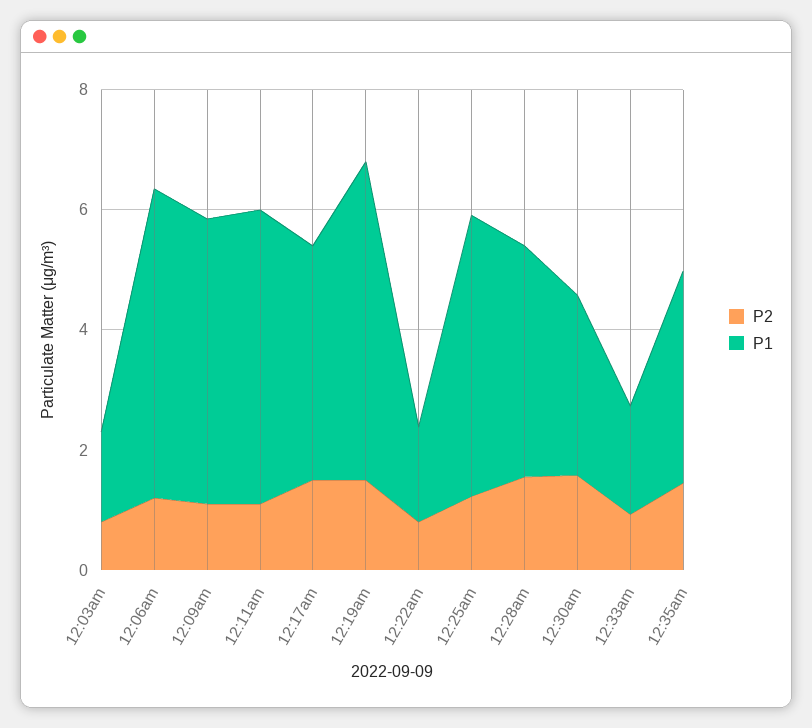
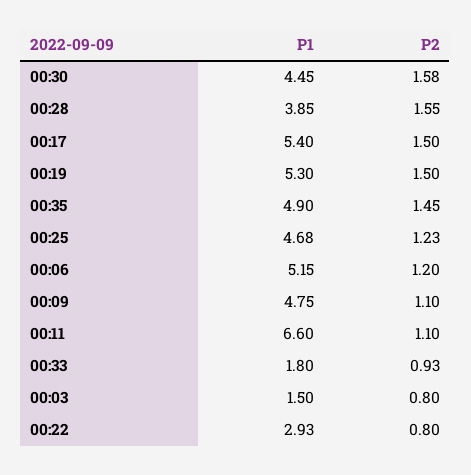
  {
    "P2": {
      "12:03am": 0.8,
      "12:06am": 1.2,
      "12:09am": 1.1,
      "12:11am": 1.1,
      "12:17am": 1.5,
      "12:19am": 1.5,
      "12:22am": 0.8,
      "12:25am": 1.23,
      "12:28am": 1.55,
      "12:30am": 1.58,
      "12:33am": 0.93,
      "12:35am": 1.45
    },
    "P1": {
      "12:03am": 1.5,
      "12:06am": 5.15,
      "12:09am": 4.75,
-     "12:11am": 5,
+     "12:11am": 6.6,
-     "12:17am": 4,
+     "12:17am": 5.4,
      "12:19am": 5.3,
-     "12:22am": 1.5,
+     "12:22am": 2.93,
      "12:25am": 4.68,
      "12:28am": 3.85,
-     "12:30am": 3,
+     "12:30am": 4.45,
      "12:33am": 1.8,
-     "12:35am": 3.5
+     "12:35am": 4.9
    }
  }

